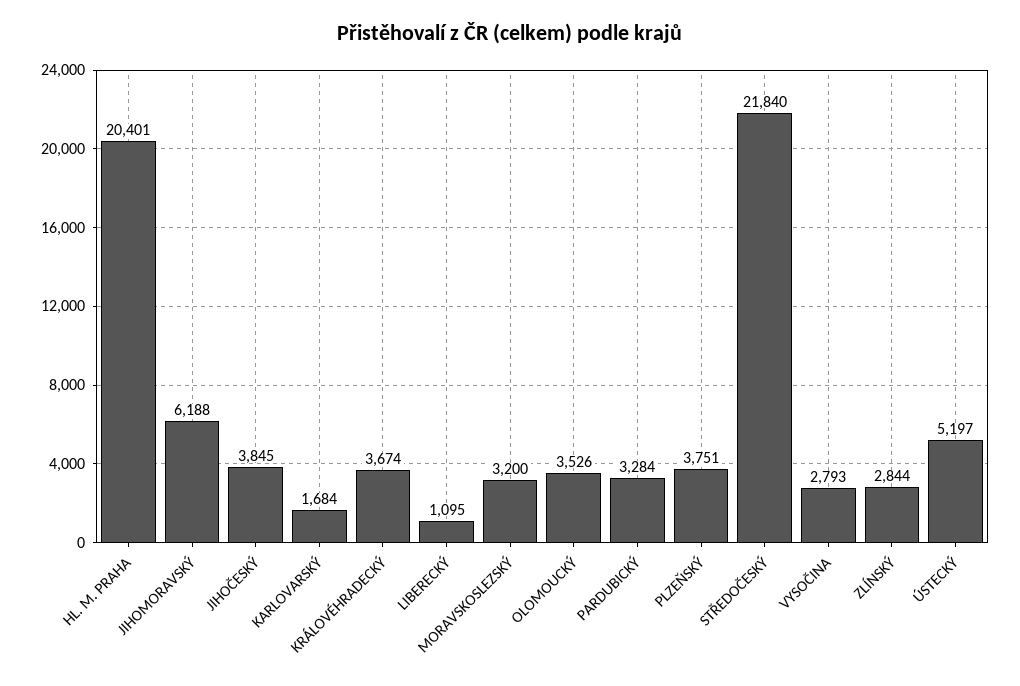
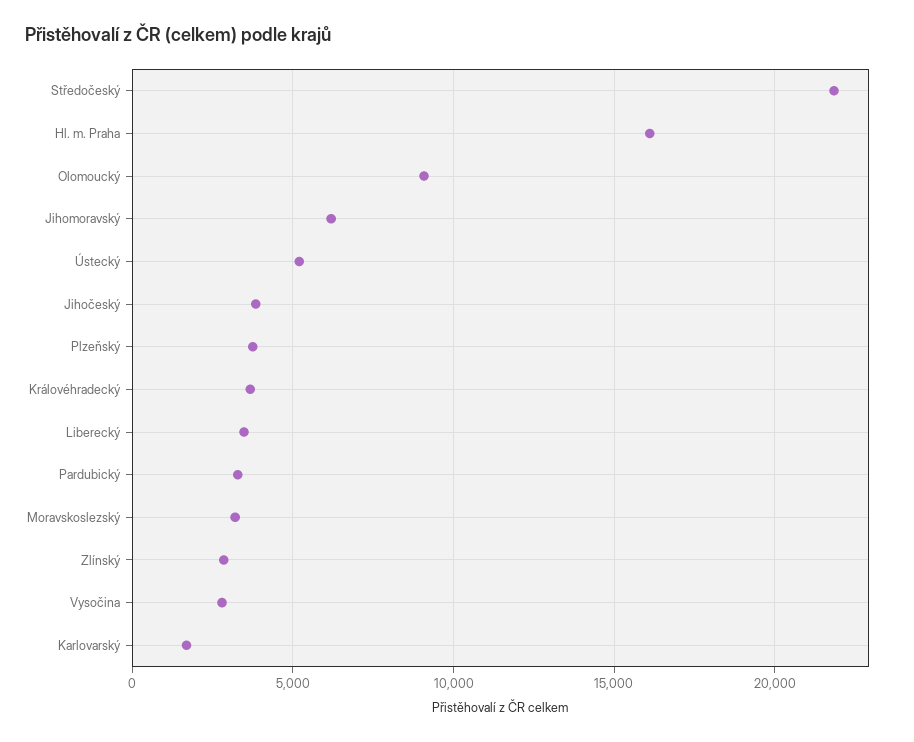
  {
-   "HL. M. PRAHA": 20401,
+   "HL. M. PRAHA": 16000,
    "JIHOMORAVSKÝ": 6188,
    "JIHOČESKÝ": 3845,
    "KARLOVARSKÝ": 1684,
    "KRÁLOVÉHRADECKÝ": 3674,
-   "LIBERECKÝ": 1095,
+   "LIBERECKÝ": 3500,
    "MORAVSKOSLEZSKÝ": 3200,
-   "OLOMOUCKÝ": 3526,
+   "OLOMOUCKÝ": 9000,
    "PARDUBICKÝ": 3284,
    "PLZEŇSKÝ": 3751,
    "STŘEDOČESKÝ": 21840,
    "VYSOČINA": 2793,
    "ZLÍNSKÝ": 2844,
    "ÚSTECKÝ": 5197
  }

